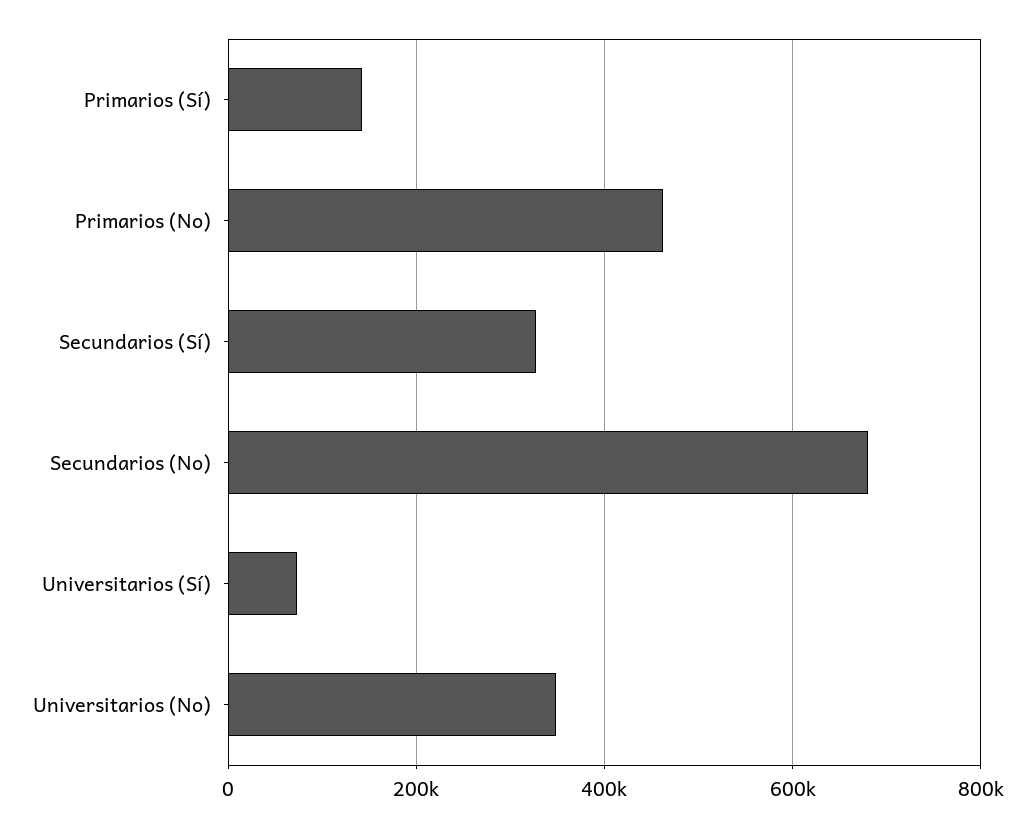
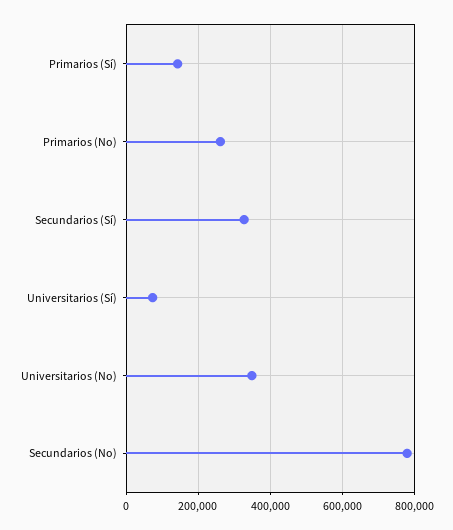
  {
    "Primarios (Sí)": 140000,
-   "Primarios (No)": 460000,
+   "Primarios (No)": 260000,
    "Secundarios (Sí)": 320000,
-   "Secundarios (No)": 680000,
+   "Secundarios (No)": 780000,
    "Universitarios (Sí)": 80000,
    "Universitarios (No)": 340000
  }

